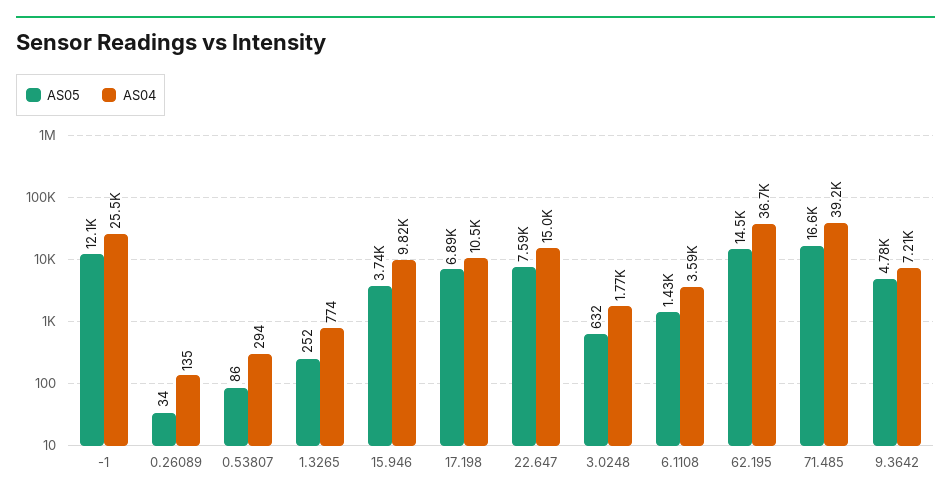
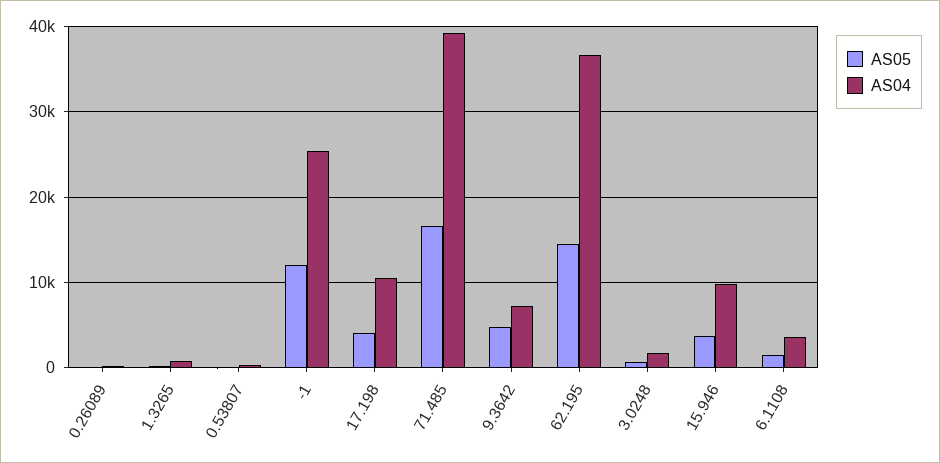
  {
    "AS05": {
      "-1": 12100,
      "0.26089": 34,
      "0.53807": 86,
      "1.3265": 252,
      "15.946": 3740,
-     "17.198": 6890,
+     "17.198": 4000,
-     "22.647": 7590,
      "3.0248": 632,
      "6.1108": 1430,
      "62.195": 14500,
      "71.485": 16600,
      "9.3642": 4780
    },
    "AS04": {
      "-1": 25500,
      "0.26089": 135,
      "0.53807": 294,
      "1.3265": 774,
      "15.946": 9820,
      "17.198": 10500,
-     "22.647": 15000,
      "3.0248": 1770,
      "6.1108": 3590,
      "62.195": 36700,
      "71.485": 39200,
      "9.3642": 7210
    }
  }

